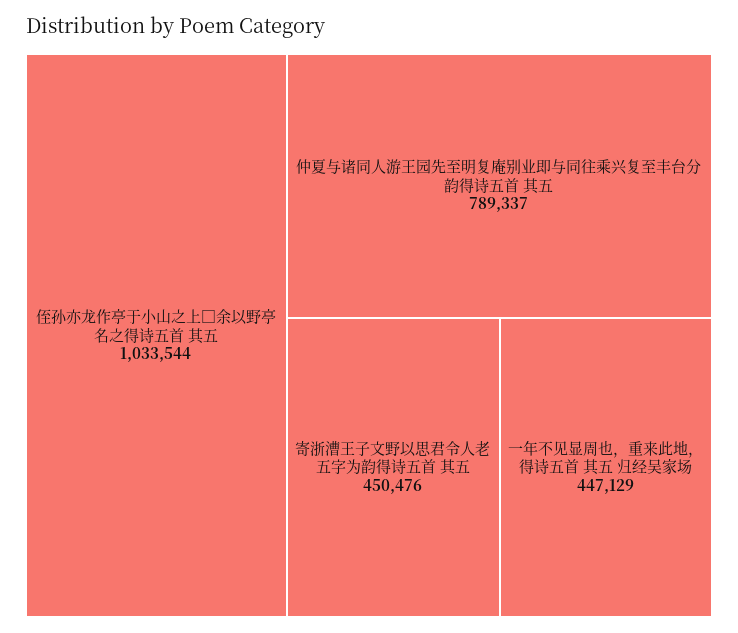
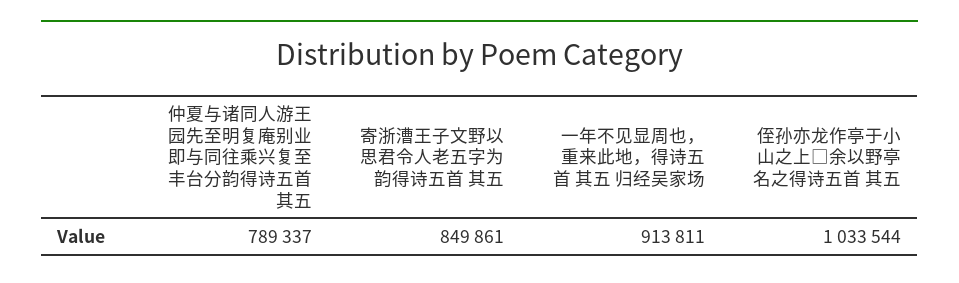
  {
    "侄孙亦龙作亭于小山之上□余以野亭名之得诗五首 其五": 1033544,
    "仲夏与诸同人游王园先至明复庵别业即与同往乘兴复至丰台分韵得诗五首 其五": 789337,
-   "寄浙漕王子文野以思君令人老五字为韵得诗五首 其五": 450476,
+   "寄浙漕王子文野以思君令人老五字为韵得诗五首 其五": 849861,
-   "一年不见显周也，重来此地，得诗五首 其五 归经吴家场": 447129
+   "一年不见显周也，重来此地，得诗五首 其五 归经吴家场": 913811
  }

